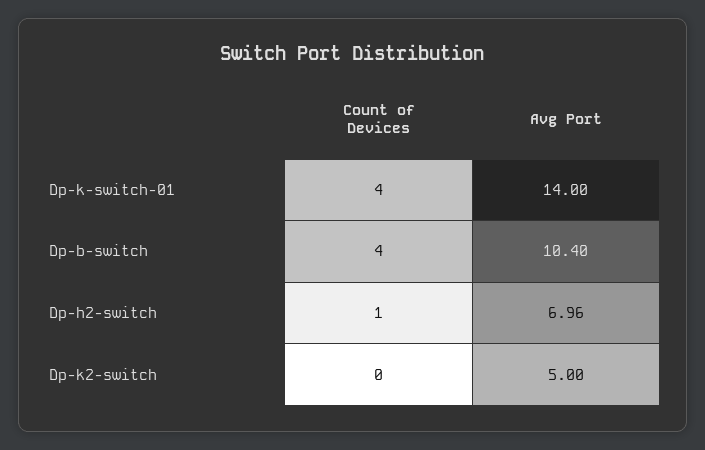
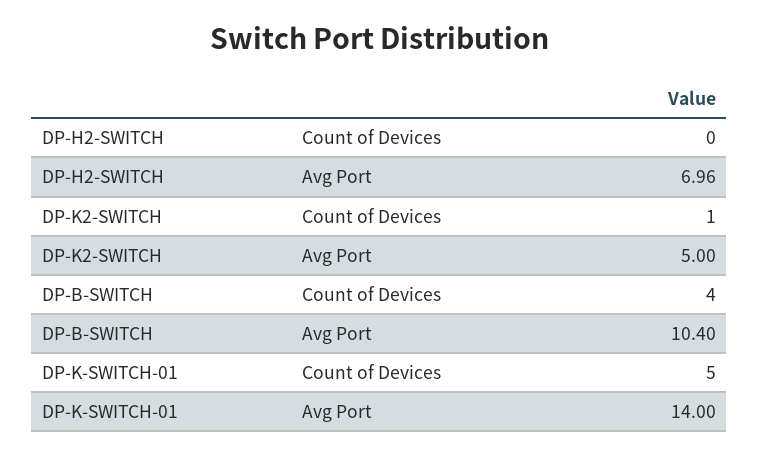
  {
    "Count of Devices": {
-     "Dp-k-switch-01": 4,
+     "Dp-k-switch-01": 5,
      "Dp-b-switch": 4,
-     "Dp-h2-switch": 1,
+     "Dp-h2-switch": 0,
-     "Dp-k2-switch": 0
+     "Dp-k2-switch": 1
    },
    "Avg Port": {
      "Dp-k-switch-01": 14,
      "Dp-b-switch": 10.4,
      "Dp-h2-switch": 6.96,
      "Dp-k2-switch": 5
    }
  }

